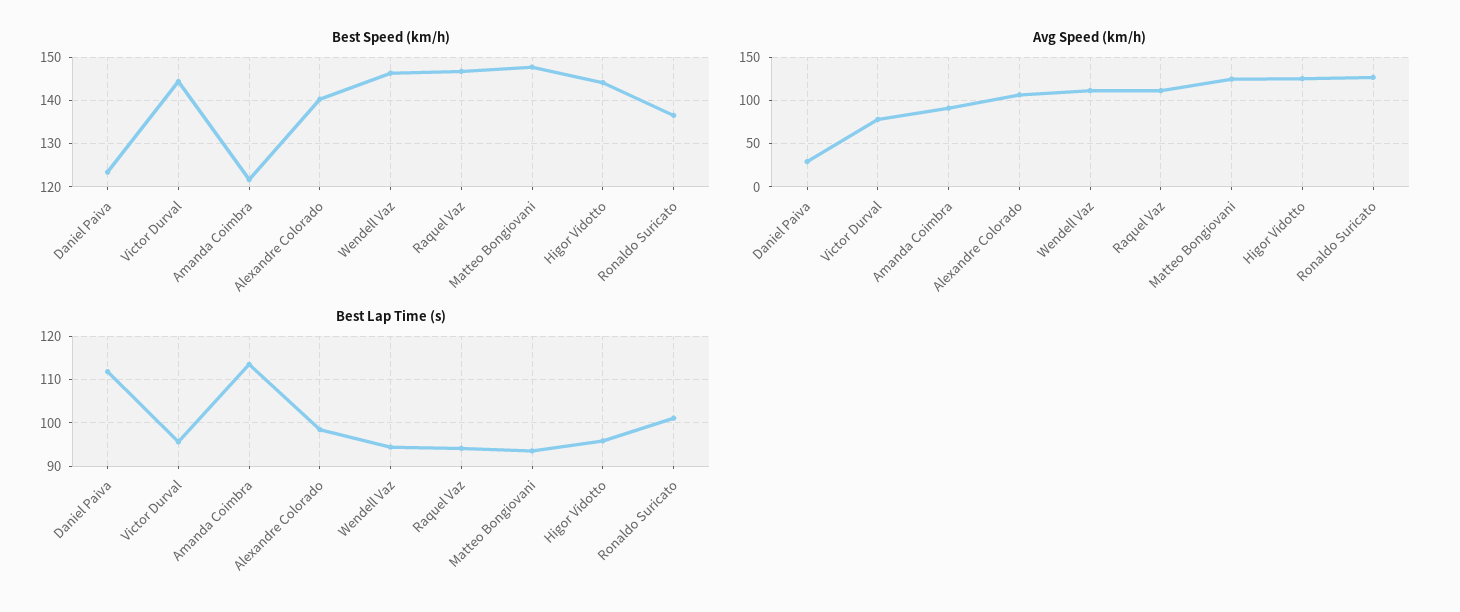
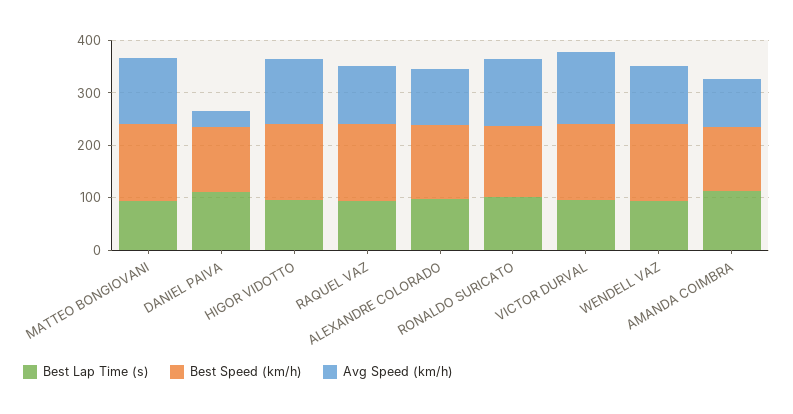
  {
    "Best Speed (km/h)": {
      "Daniel Paiva": 124,
      "Victor Durval": 144,
      "Amanda Coimbra": 122,
      "Alexandre Colorado": 140,
      "Wendell Vaz": 146,
      "Raquel Vaz": 146,
      "Matteo Bongiovani": 148,
      "Higor Vidotto": 144,
      "Ronaldo Suricato": 136
    },
    "Avg Speed (km/h)": {
      "Daniel Paiva": 30,
-     "Victor Durval": 80,
+     "Victor Durval": 140,
      "Amanda Coimbra": 90,
      "Alexandre Colorado": 110,
      "Wendell Vaz": 110,
      "Raquel Vaz": 110,
      "Matteo Bongiovani": 120,
      "Higor Vidotto": 130,
      "Ronaldo Suricato": 130
    },
    "Best Lap Time (s)": {
      "Daniel Paiva": 112,
      "Victor Durval": 96,
      "Amanda Coimbra": 114,
      "Alexandre Colorado": 98,
      "Wendell Vaz": 94,
      "Raquel Vaz": 94,
      "Matteo Bongiovani": 94,
      "Higor Vidotto": 96,
      "Ronaldo Suricato": 102
    }
  }

